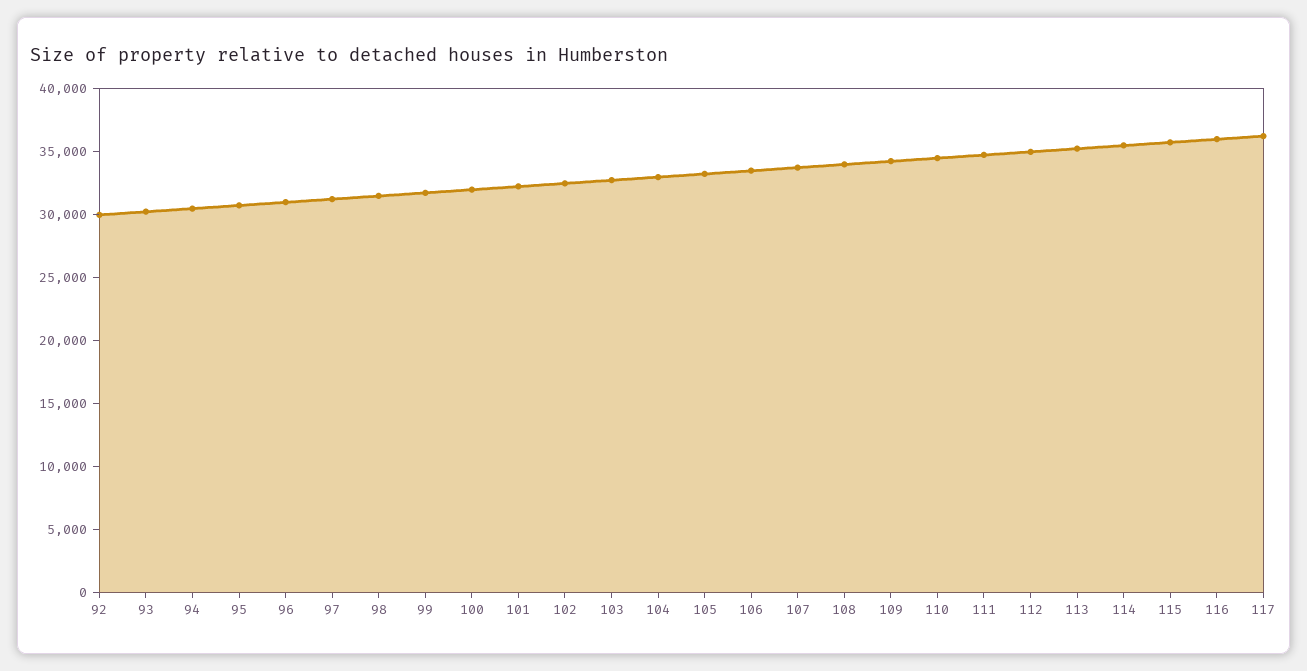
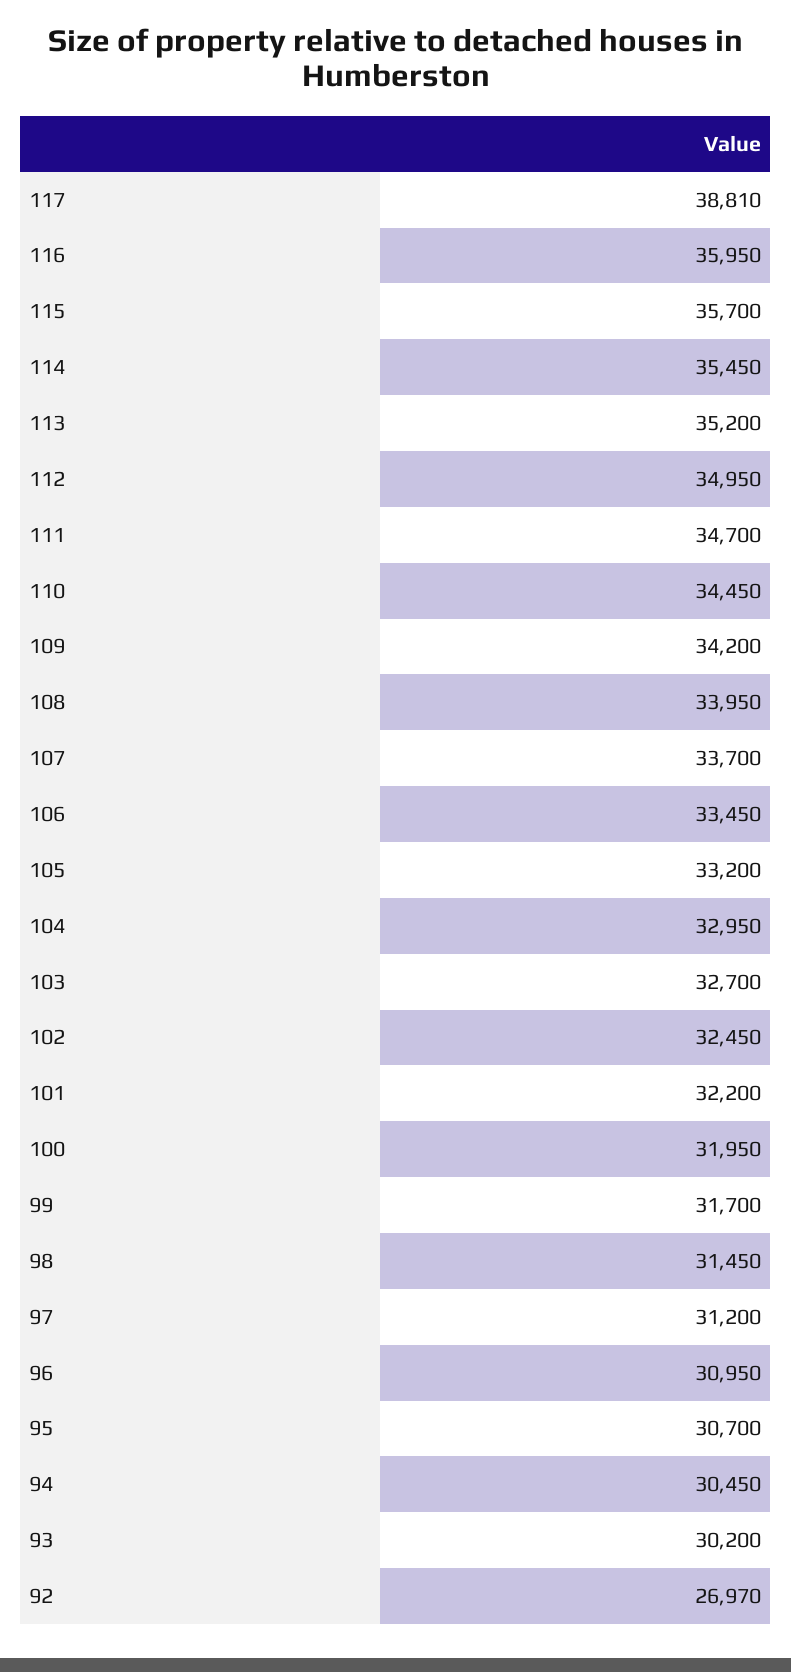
  {
-   "92": 30000,
+   "92": 26970,
    "93": 30200,
    "94": 30450,
    "95": 30700,
    "96": 30950,
    "97": 31200,
    "98": 31450,
    "99": 31700,
    "100": 31950,
    "101": 32200,
    "102": 32450,
    "103": 32700,
    "104": 32950,
    "105": 33200,
    "106": 33450,
    "107": 33700,
    "108": 33950,
    "109": 34200,
    "110": 34450,
    "111": 34700,
    "112": 34950,
    "113": 35200,
    "114": 35450,
    "115": 35700,
    "116": 35950,
-   "117": 36000
+   "117": 38810
  }

